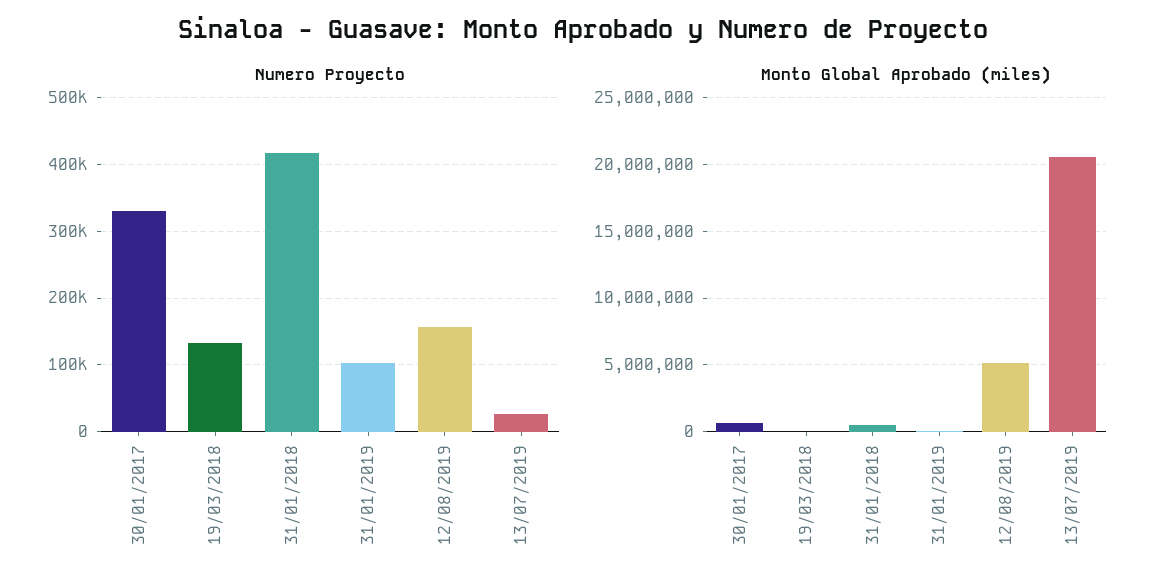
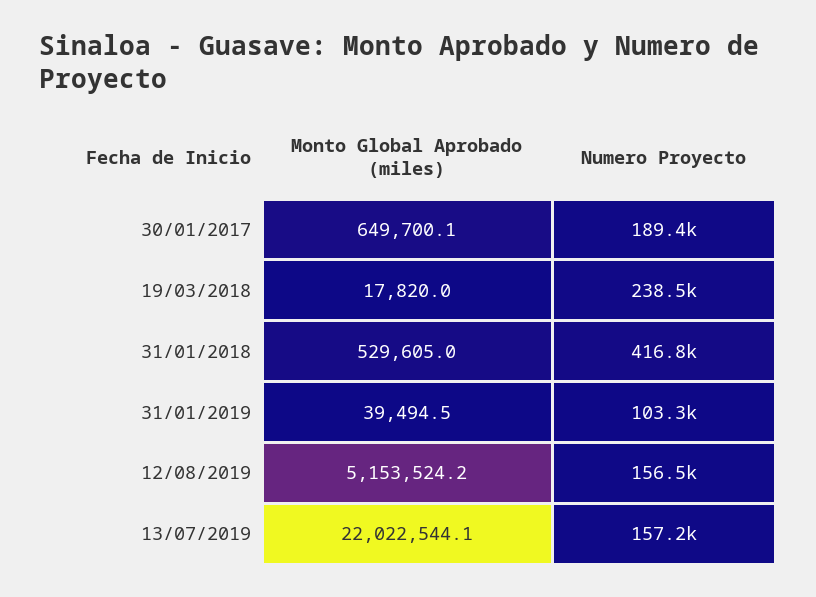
  {
    "Numero Proyecto": {
-     "30/01/2017": 330000,
+     "30/01/2017": 189400,
-     "19/03/2018": 130000,
+     "19/03/2018": 238500,
      "31/01/2018": 416800,
      "31/01/2019": 103300,
      "12/08/2019": 156500,
-     "13/07/2019": 30000
+     "13/07/2019": 157200
    },
    "Monto Global Aprobado (miles)": {
      "30/01/2017": 649700.1,
      "19/03/2018": 17820,
      "31/01/2018": 529605,
      "31/01/2019": 39494.5,
      "12/08/2019": 5153524.2,
-     "13/07/2019": 20500000
+     "13/07/2019": 22022544.1
    }
  }

